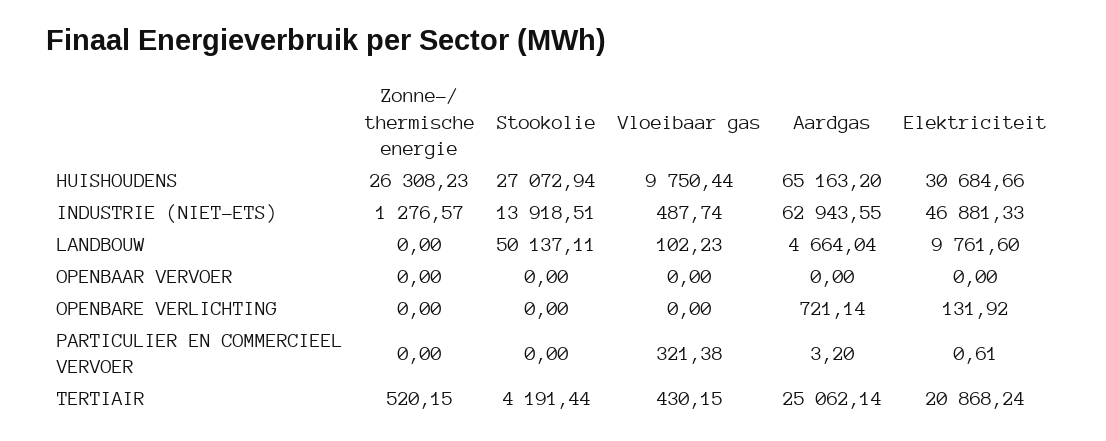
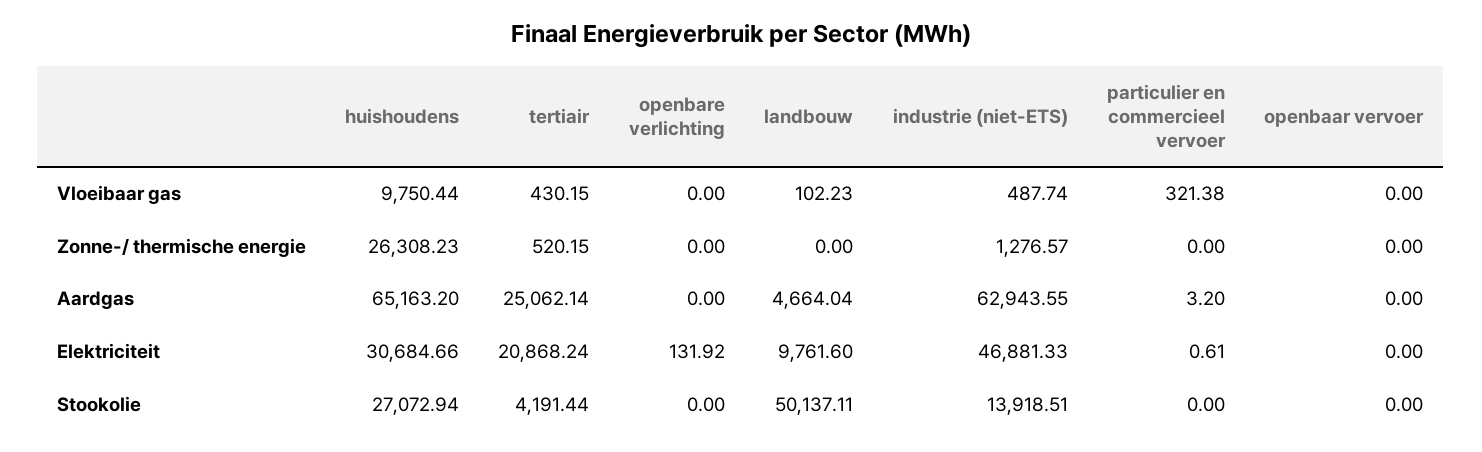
  {
    "Zonne-/ thermische energie": {
      "HUISHOUDENS": 26308.23,
      "INDUSTRIE (NIET-ETS)": 1276.57,
      "LANDBOUW": 0,
      "OPENBAAR VERVOER": 0,
      "OPENBARE VERLICHTING": 0,
      "PARTICULIER EN COMMERCIEEL VERVOER": 0,
      "TERTIAIR": 520.15
    },
    "Stookolie": {
      "HUISHOUDENS": 27072.94,
      "INDUSTRIE (NIET-ETS)": 13918.51,
      "LANDBOUW": 50137.11,
      "OPENBAAR VERVOER": 0,
      "OPENBARE VERLICHTING": 0,
      "PARTICULIER EN COMMERCIEEL VERVOER": 0,
      "TERTIAIR": 4191.44
    },
    "Vloeibaar gas": {
      "HUISHOUDENS": 9750.44,
      "INDUSTRIE (NIET-ETS)": 487.74,
      "LANDBOUW": 102.23,
      "OPENBAAR VERVOER": 0,
      "OPENBARE VERLICHTING": 0,
      "PARTICULIER EN COMMERCIEEL VERVOER": 321.38,
      "TERTIAIR": 430.15
    },
    "Aardgas": {
      "HUISHOUDENS": 65163.2,
      "INDUSTRIE (NIET-ETS)": 62943.55,
      "LANDBOUW": 4664.04,
      "OPENBAAR VERVOER": 0,
-     "OPENBARE VERLICHTING": 721.14,
+     "OPENBARE VERLICHTING": 0,
      "PARTICULIER EN COMMERCIEEL VERVOER": 3.2,
      "TERTIAIR": 25062.14
    },
    "Elektriciteit": {
      "HUISHOUDENS": 30684.66,
      "INDUSTRIE (NIET-ETS)": 46881.33,
      "LANDBOUW": 9761.6,
      "OPENBAAR VERVOER": 0,
      "OPENBARE VERLICHTING": 131.92,
      "PARTICULIER EN COMMERCIEEL VERVOER": 0.61,
      "TERTIAIR": 20868.24
    }
  }

